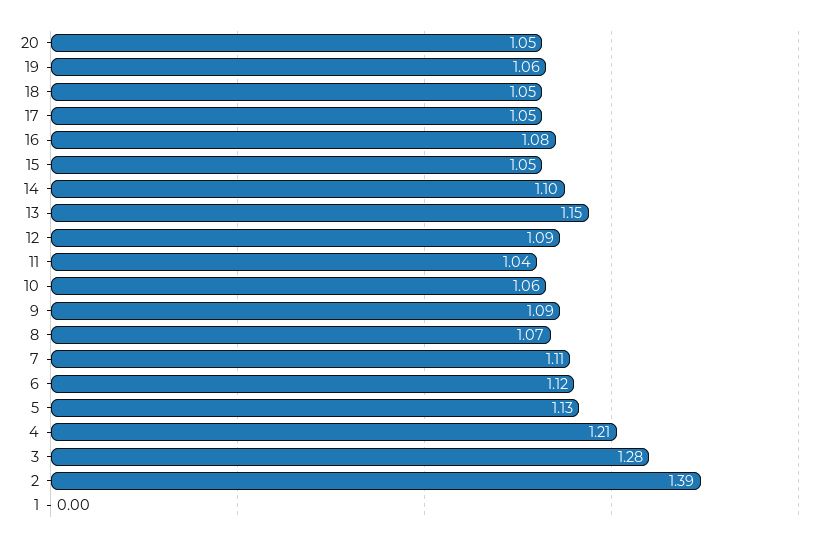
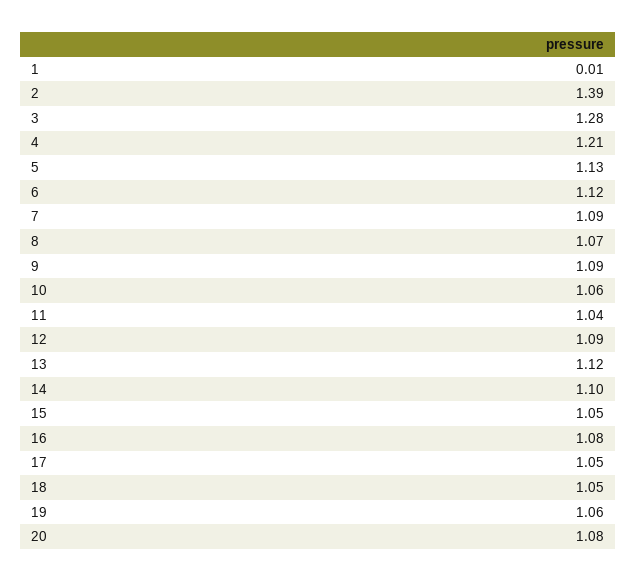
  {
-   "20": 1.05,
+   "20": 1.08,
    "19": 1.06,
    "18": 1.05,
    "17": 1.05,
    "16": 1.08,
    "15": 1.05,
    "14": 1.1,
-   "13": 1.15,
+   "13": 1.12,
    "12": 1.09,
    "11": 1.04,
    "10": 1.06,
    "9": 1.09,
    "8": 1.07,
-   "7": 1.11,
+   "7": 1.09,
    "6": 1.12,
    "5": 1.13,
    "4": 1.21,
    "3": 1.28,
    "2": 1.39,
-   "1": 0
+   "1": 0.01
  }

